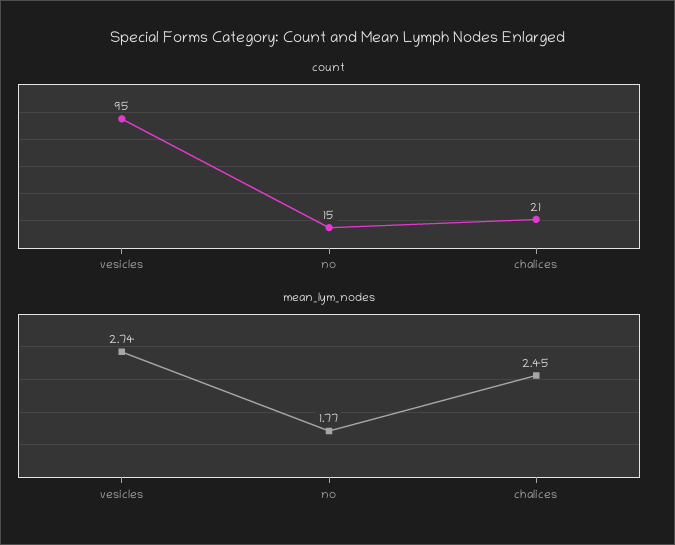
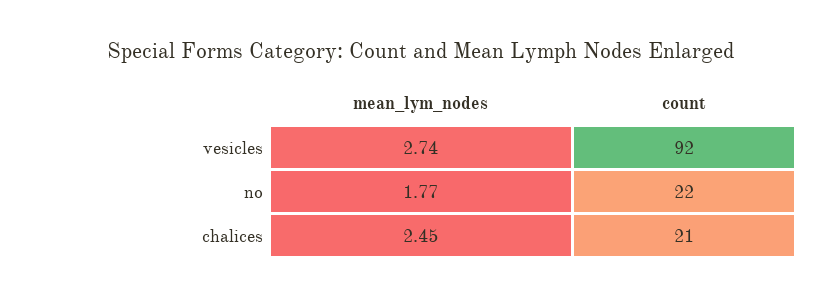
  {
    "count": {
-     "vesicles": 95,
+     "vesicles": 92,
-     "no": 15,
+     "no": 22,
      "chalices": 21
    },
    "mean_lym_nodes": {
      "vesicles": 2.74,
      "no": 1.77,
      "chalices": 2.45
    }
  }

